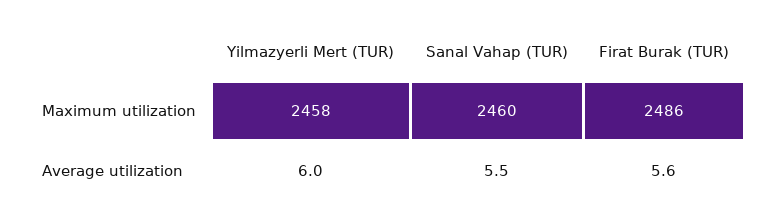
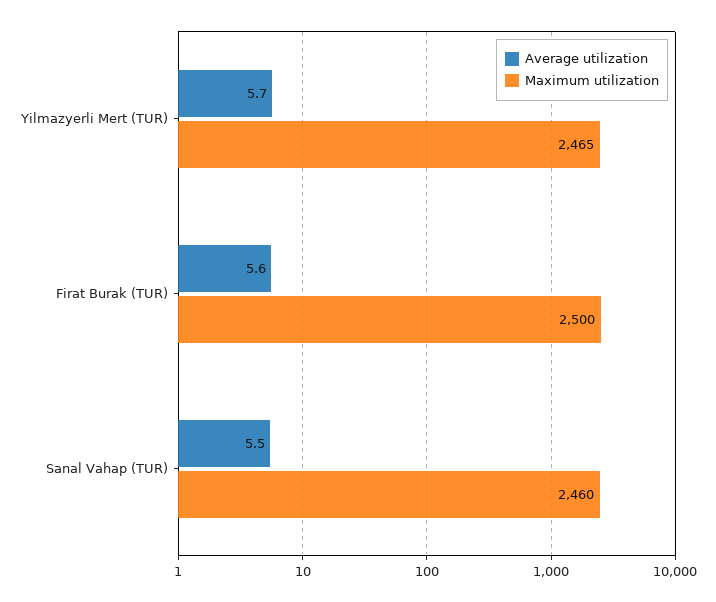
  {
    "Maximum utilization": {
-     "Yilmazyerli Mert (TUR)": 2458,
+     "Yilmazyerli Mert (TUR)": 2465,
      "Sanal Vahap (TUR)": 2460,
-     "Firat Burak (TUR)": 2486
+     "Firat Burak (TUR)": 2500
    },
    "Average utilization": {
-     "Yilmazyerli Mert (TUR)": 6,
+     "Yilmazyerli Mert (TUR)": 5.7,
      "Sanal Vahap (TUR)": 5.5,
      "Firat Burak (TUR)": 5.6
    }
  }

